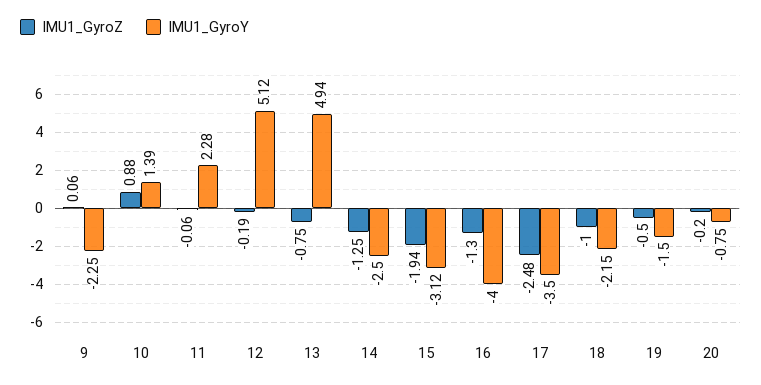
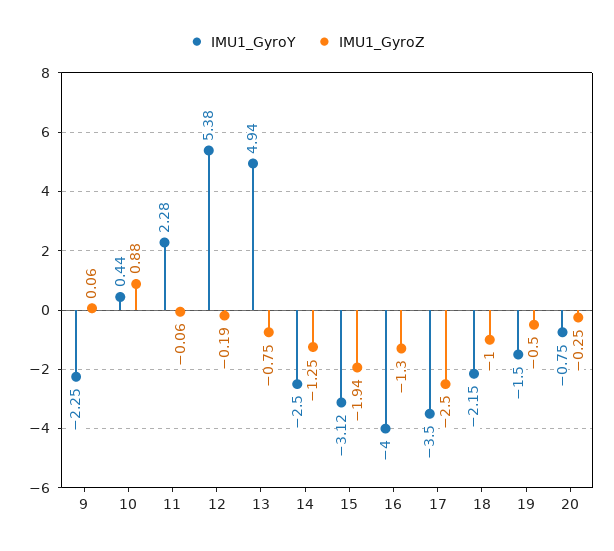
  {
    "IMU1_GyroZ": {
      "9": 0.06,
      "10": 0.88,
      "11": -0.06,
      "12": -0.19,
      "13": -0.75,
      "14": -1.25,
      "15": -1.94,
      "16": -1.3,
-     "17": -2.48,
+     "17": -2.5,
      "18": -1,
      "19": -0.5,
-     "20": -0.2
+     "20": -0.25
    },
    "IMU1_GyroY": {
      "9": -2.25,
-     "10": 1.39,
+     "10": 0.44,
      "11": 2.28,
-     "12": 5.12,
+     "12": 5.38,
      "13": 4.94,
      "14": -2.5,
      "15": -3.12,
      "16": -4,
      "17": -3.5,
      "18": -2.15,
      "19": -1.5,
      "20": -0.75
    }
  }

